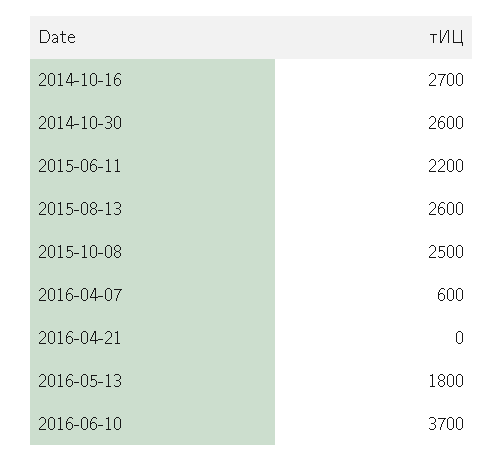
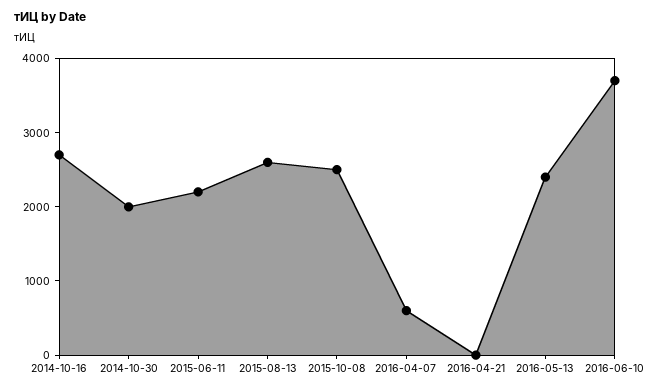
  {
    "2014-10-16": 2700,
-   "2014-10-30": 2600,
+   "2014-10-30": 2000,
    "2015-06-11": 2200,
    "2015-08-13": 2600,
    "2015-10-08": 2500,
    "2016-04-07": 600,
    "2016-04-21": 0,
-   "2016-05-13": 1800,
+   "2016-05-13": 2400,
    "2016-06-10": 3700
  }

